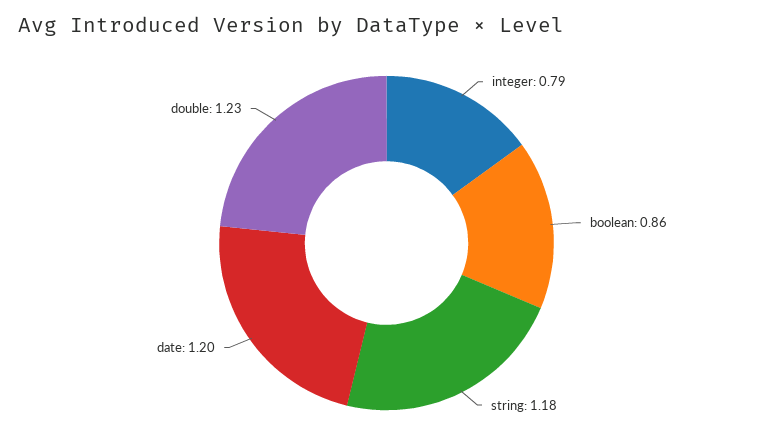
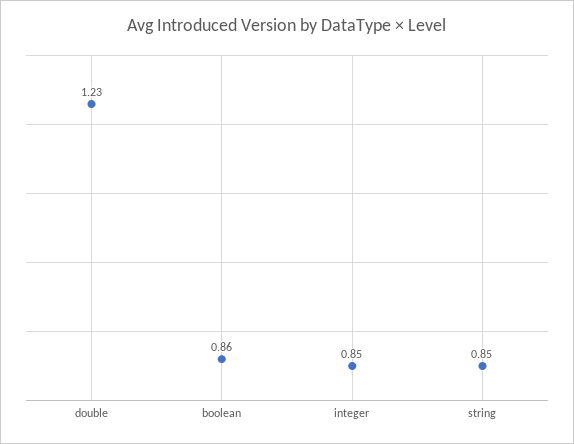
  {
-   "integer": 0.79,
+   "integer": 0.85,
    "boolean": 0.86,
-   "string": 1.18,
+   "string": 0.85,
-   "date": 1.2,
    "double": 1.23
  }

